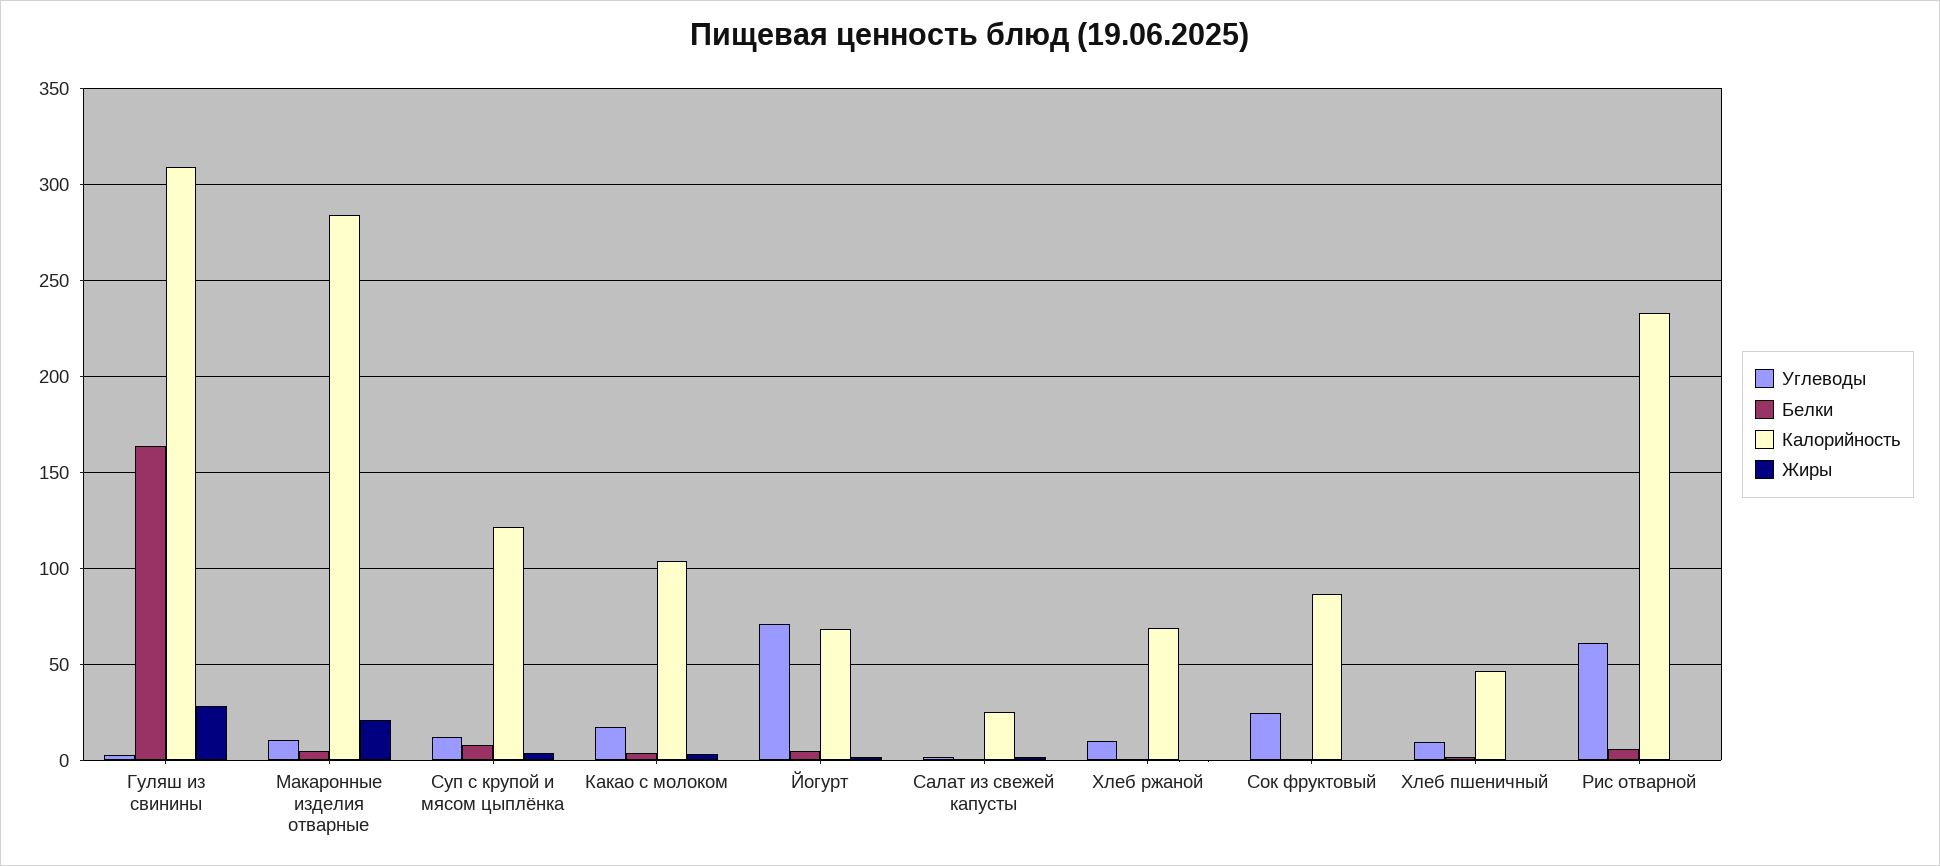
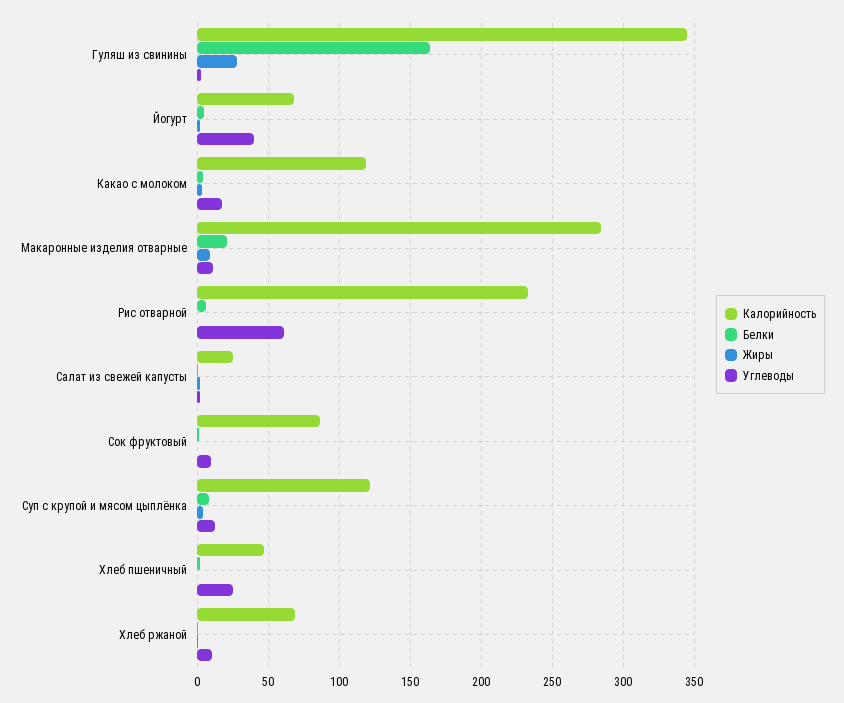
  {
    "Углеводы": {
      "Гуляш из свинины": 5,
      "Макаронные изделия отварные": 10,
      "Суп с крупой и мясом цыплёнка": 10,
      "Какао с молоком": 20,
-     "Йогурт": 70,
+     "Йогурт": 40,
      "Салат из свежей капусты": 0,
      "Хлеб ржаной": 10,
-     "Сок фруктовый": 25,
+     "Сок фруктовый": 10,
-     "Хлеб пшеничный": 10,
+     "Хлеб пшеничный": 25,
      "Рис отварной": 60
    },
    "Белки": {
      "Гуляш из свинины": 165,
-     "Макаронные изделия отварные": 5,
+     "Макаронные изделия отварные": 20,
      "Суп с крупой и мясом цыплёнка": 10,
      "Какао с молоком": 5,
      "Йогурт": 5,
      "Салат из свежей капусты": 0,
      "Хлеб ржаной": 0,
      "Сок фруктовый": 0,
      "Хлеб пшеничный": 0,
      "Рис отварной": 5
    },
    "Калорийность": {
-     "Гуляш из свинины": 310,
+     "Гуляш из свинины": 345,
      "Макаронные изделия отварные": 285,
      "Суп с крупой и мясом цыплёнка": 120,
-     "Какао с молоком": 105,
+     "Какао с молоком": 120,
      "Йогурт": 70,
      "Салат из свежей капусты": 25,
      "Хлеб ржаной": 70,
      "Сок фруктовый": 85,
      "Хлеб пшеничный": 45,
      "Рис отварной": 235
    },
    "Жиры": {
      "Гуляш из свинины": 30,
-     "Макаронные изделия отварные": 20,
+     "Макаронные изделия отварные": 10,
      "Суп с крупой и мясом цыплёнка": 5,
      "Какао с молоком": 5,
      "Йогурт": 0,
      "Салат из свежей капусты": 0,
      "Хлеб ржаной": 0,
      "Сок фруктовый": 0,
      "Хлеб пшеничный": 0,
      "Рис отварной": 0
    }
  }

